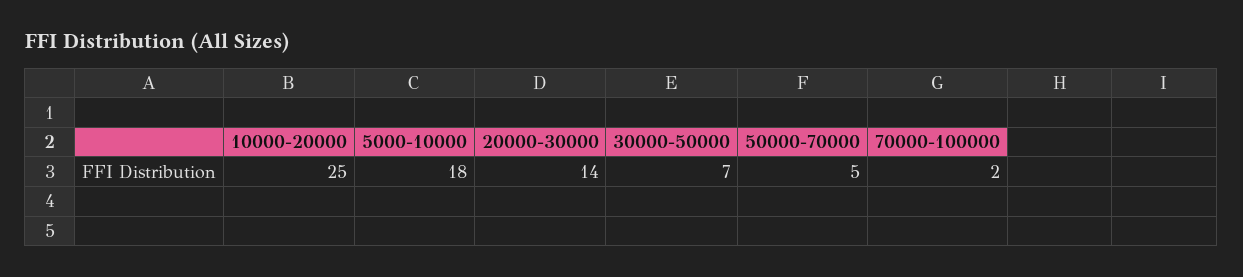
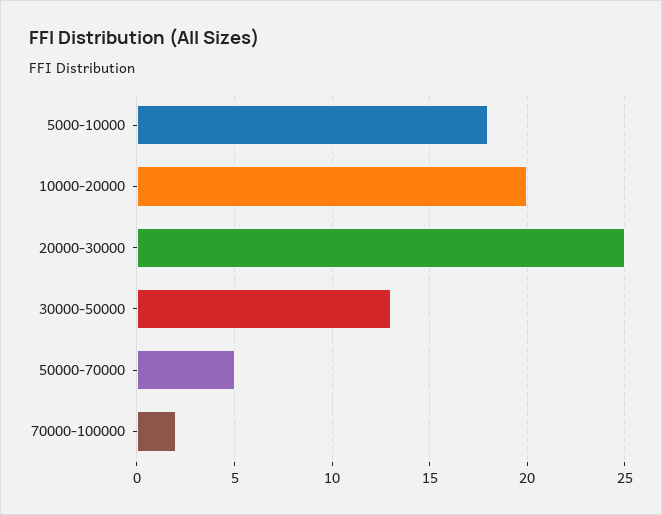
  {
-   "10000-20000": 25,
+   "10000-20000": 20,
    "5000-10000": 18,
-   "20000-30000": 14,
+   "20000-30000": 25,
-   "30000-50000": 7,
+   "30000-50000": 13,
    "50000-70000": 5,
    "70000-100000": 2
  }

